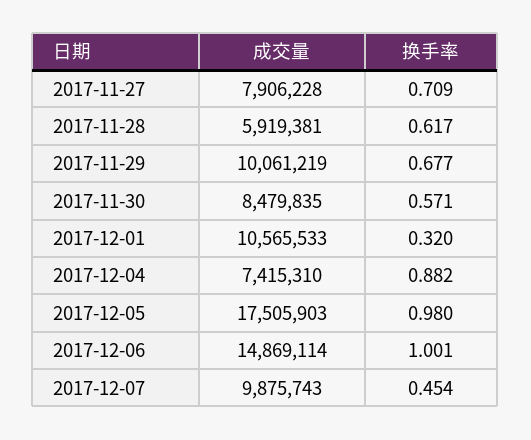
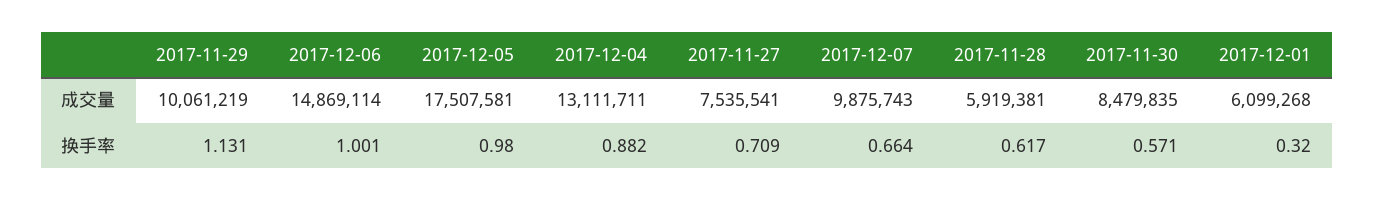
  {
    "成交量": {
-     "2017-11-27": 7906228,
+     "2017-11-27": 7535541,
      "2017-11-28": 5919381,
      "2017-11-29": 10061219,
      "2017-11-30": 8479835,
-     "2017-12-01": 10565533,
+     "2017-12-01": 6099268,
-     "2017-12-04": 7415310,
+     "2017-12-04": 13111711,
-     "2017-12-05": 17505903,
+     "2017-12-05": 17507581,
      "2017-12-06": 14869114,
      "2017-12-07": 9875743
    },
    "换手率": {
      "2017-11-27": 0.709,
      "2017-11-28": 0.617,
-     "2017-11-29": 0.677,
+     "2017-11-29": 1.131,
      "2017-11-30": 0.571,
      "2017-12-01": 0.32,
      "2017-12-04": 0.882,
      "2017-12-05": 0.98,
      "2017-12-06": 1.001,
-     "2017-12-07": 0.454
+     "2017-12-07": 0.664
    }
  }

